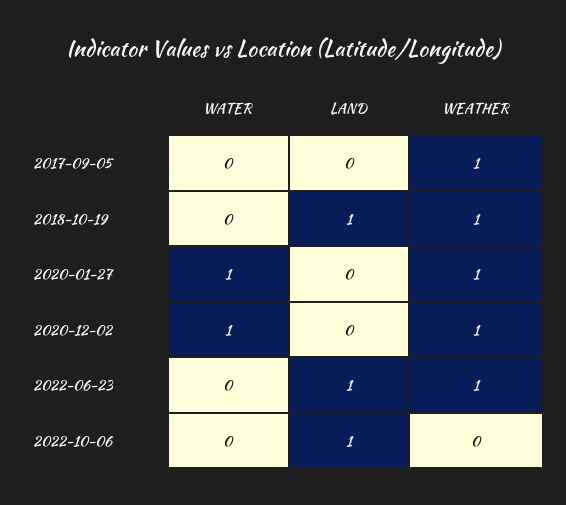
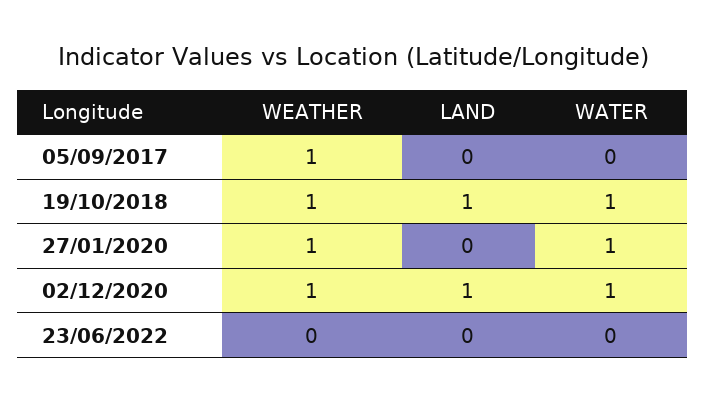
  {
    "WATER": {
      "2017-09-05": 0,
-     "2018-10-19": 0,
+     "2018-10-19": 1,
      "2020-01-27": 1,
      "2020-12-02": 1,
-     "2022-06-23": 0,
+     "2022-06-23": 0
-     "2022-10-06": 0
    },
    "LAND": {
      "2017-09-05": 0,
      "2018-10-19": 1,
      "2020-01-27": 0,
-     "2020-12-02": 0,
+     "2020-12-02": 1,
-     "2022-06-23": 1,
+     "2022-06-23": 0
-     "2022-10-06": 1
    },
    "WEATHER": {
      "2017-09-05": 1,
      "2018-10-19": 1,
      "2020-01-27": 1,
      "2020-12-02": 1,
-     "2022-06-23": 1,
+     "2022-06-23": 0
-     "2022-10-06": 0
    }
  }

